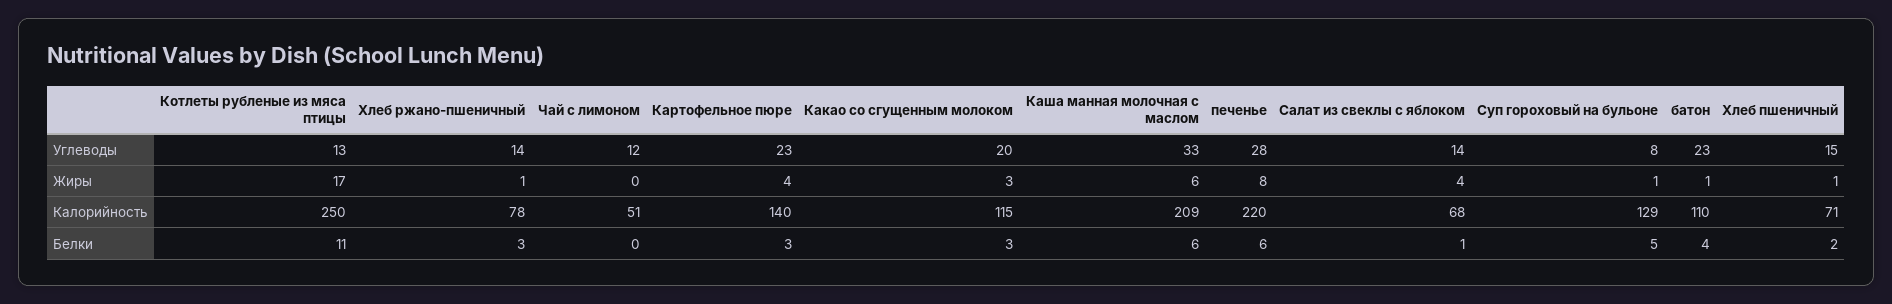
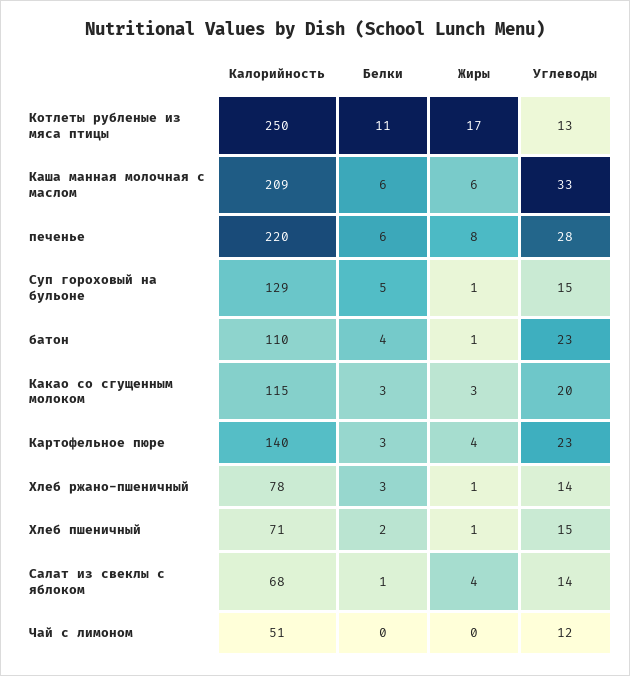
  {
    "Котлеты рубленые из мяса птицы": {
      "Углеводы": 13,
      "Жиры": 17,
      "Калорийность": 250,
      "Белки": 11
    },
    "Хлеб ржано-пшеничный": {
      "Углеводы": 14,
      "Жиры": 1,
      "Калорийность": 78,
      "Белки": 3
    },
    "Чай с лимоном": {
      "Углеводы": 12,
      "Жиры": 0,
      "Калорийность": 51,
      "Белки": 0
    },
    "Картофельное пюре": {
      "Углеводы": 23,
      "Жиры": 4,
      "Калорийность": 140,
      "Белки": 3
    },
    "Какао со сгущенным молоком": {
      "Углеводы": 20,
      "Жиры": 3,
      "Калорийность": 115,
      "Белки": 3
    },
    "Каша манная молочная с маслом": {
      "Углеводы": 33,
      "Жиры": 6,
      "Калорийность": 209,
      "Белки": 6
    },
    "печенье": {
      "Углеводы": 28,
      "Жиры": 8,
      "Калорийность": 220,
      "Белки": 6
    },
    "Салат из свеклы с яблоком": {
      "Углеводы": 14,
      "Жиры": 4,
      "Калорийность": 68,
      "Белки": 1
    },
    "Суп гороховый на бульоне": {
-     "Углеводы": 8,
+     "Углеводы": 15,
      "Жиры": 1,
      "Калорийность": 129,
      "Белки": 5
    },
    "батон": {
      "Углеводы": 23,
      "Жиры": 1,
      "Калорийность": 110,
      "Белки": 4
    },
    "Хлеб пшеничный": {
      "Углеводы": 15,
      "Жиры": 1,
      "Калорийность": 71,
      "Белки": 2
    }
  }

